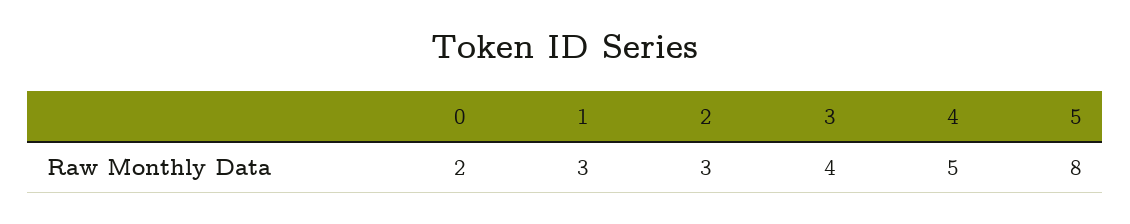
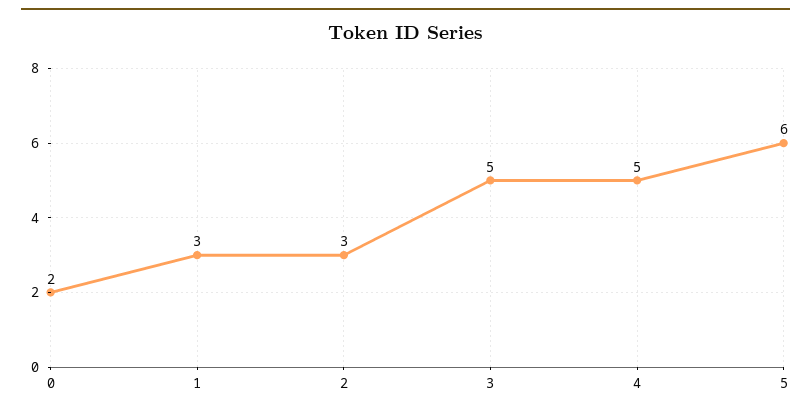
  {
    "0": 2,
    "1": 3,
    "2": 3,
-   "3": 4,
+   "3": 5,
    "4": 5,
-   "5": 8
+   "5": 6
  }

